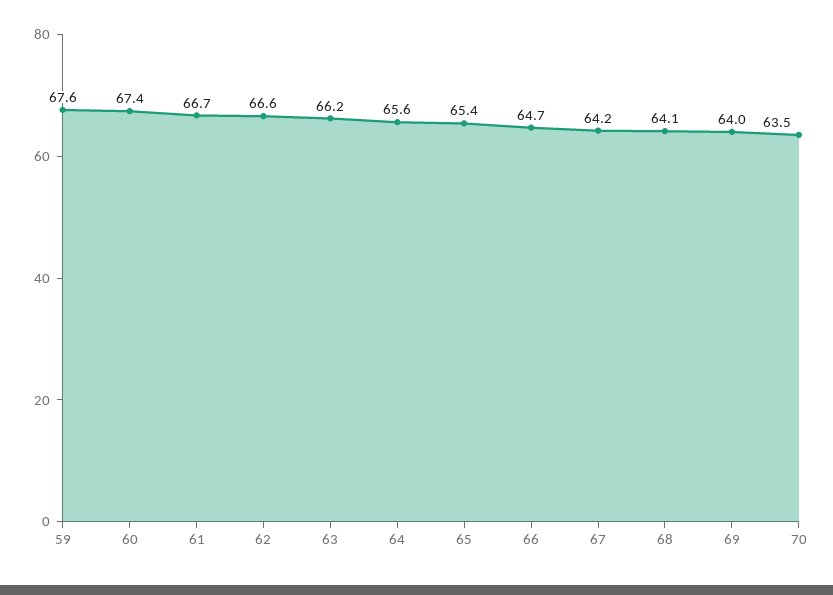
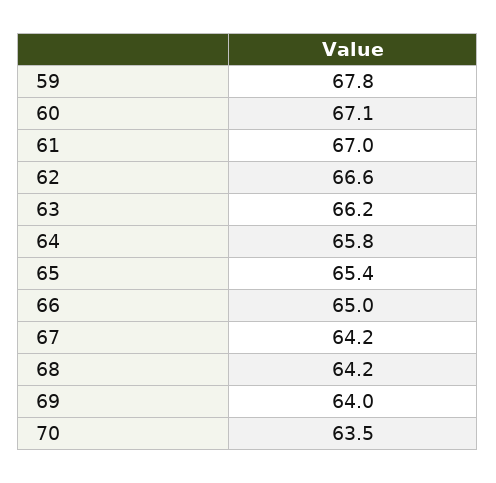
  {
-   "59": 67.6,
+   "59": 67.8,
-   "60": 67.4,
+   "60": 67.1,
-   "61": 66.7,
+   "61": 67,
    "62": 66.6,
    "63": 66.2,
-   "64": 65.6,
+   "64": 65.8,
    "65": 65.4,
-   "66": 64.7,
+   "66": 65,
    "67": 64.2,
-   "68": 64.1,
+   "68": 64.2,
    "69": 64,
    "70": 63.5
  }

